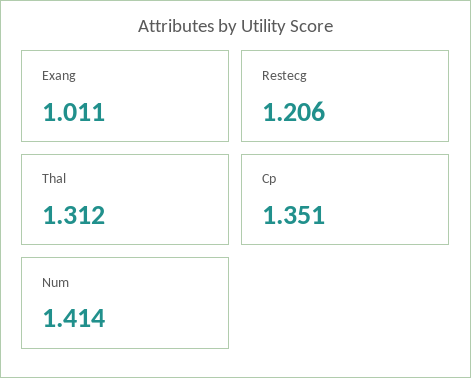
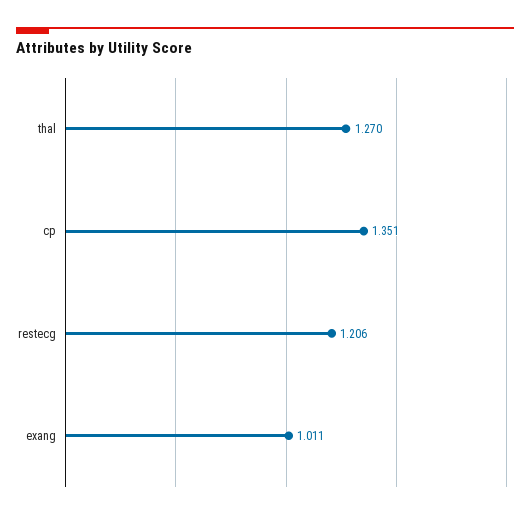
  {
    "Exang": 1.011,
    "Restecg": 1.206,
-   "Thal": 1.312,
+   "Thal": 1.27,
-   "Cp": 1.351,
+   "Cp": 1.351
-   "Num": 1.414
  }

